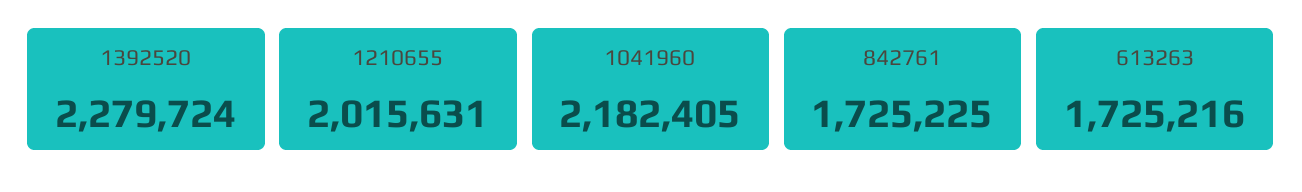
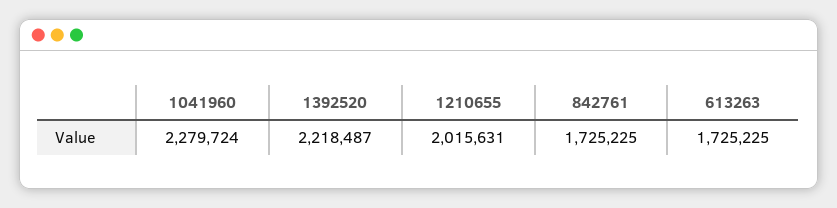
  {
-   "1392520": 2279724,
+   "1392520": 2218487,
    "1210655": 2015631,
-   "1041960": 2182405,
+   "1041960": 2279724,
    "842761": 1725225,
-   "613263": 1725216
+   "613263": 1725225
  }

